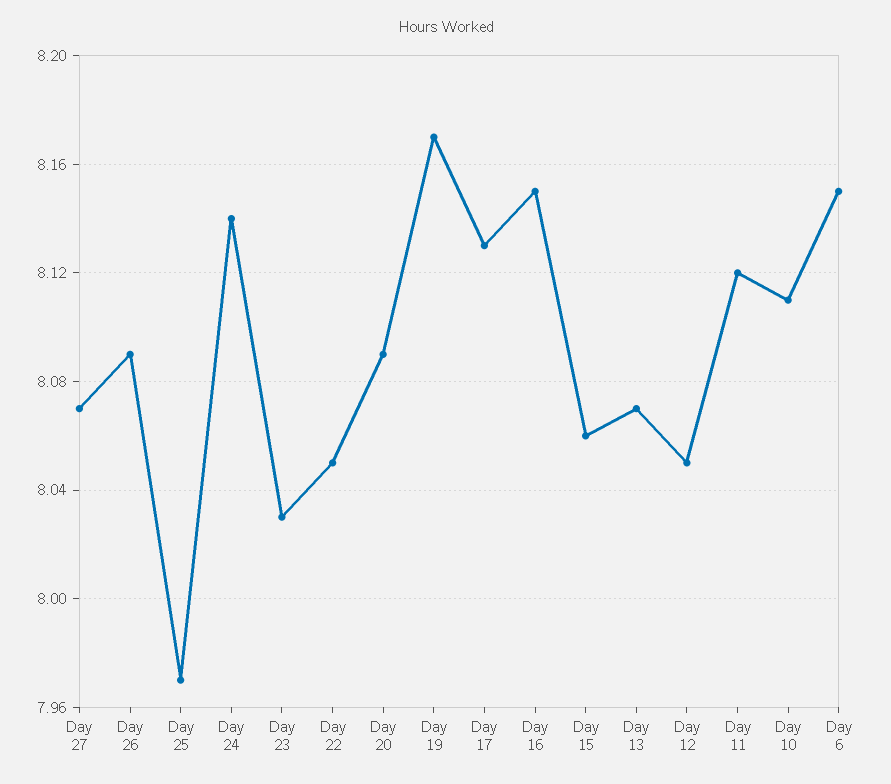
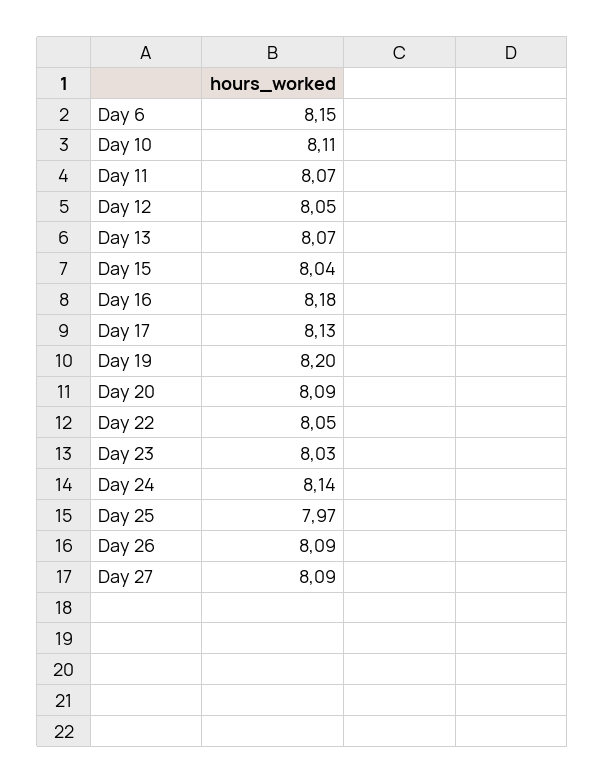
  {
-   "Day 27": 8.07,
+   "Day 27": 8.09,
    "Day 26": 8.09,
    "Day 25": 7.97,
    "Day 24": 8.14,
    "Day 23": 8.03,
    "Day 22": 8.05,
    "Day 20": 8.09,
-   "Day 19": 8.17,
+   "Day 19": 8.2,
    "Day 17": 8.13,
-   "Day 16": 8.15,
+   "Day 16": 8.18,
-   "Day 15": 8.06,
+   "Day 15": 8.04,
    "Day 13": 8.07,
    "Day 12": 8.05,
-   "Day 11": 8.12,
+   "Day 11": 8.07,
    "Day 10": 8.11,
    "Day 6": 8.15
  }

